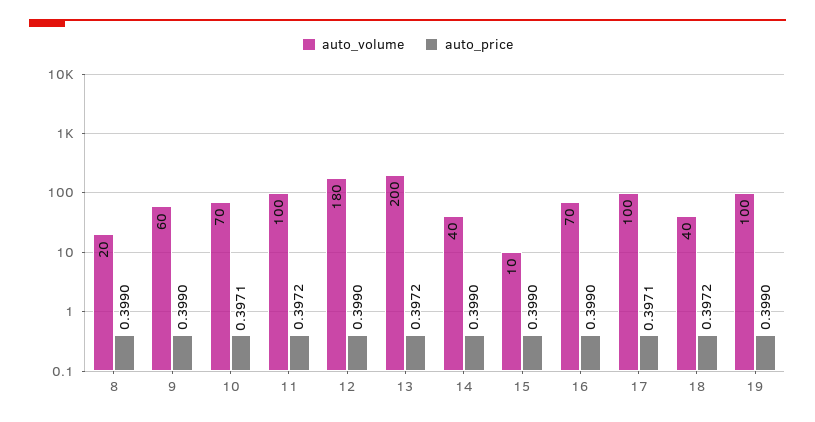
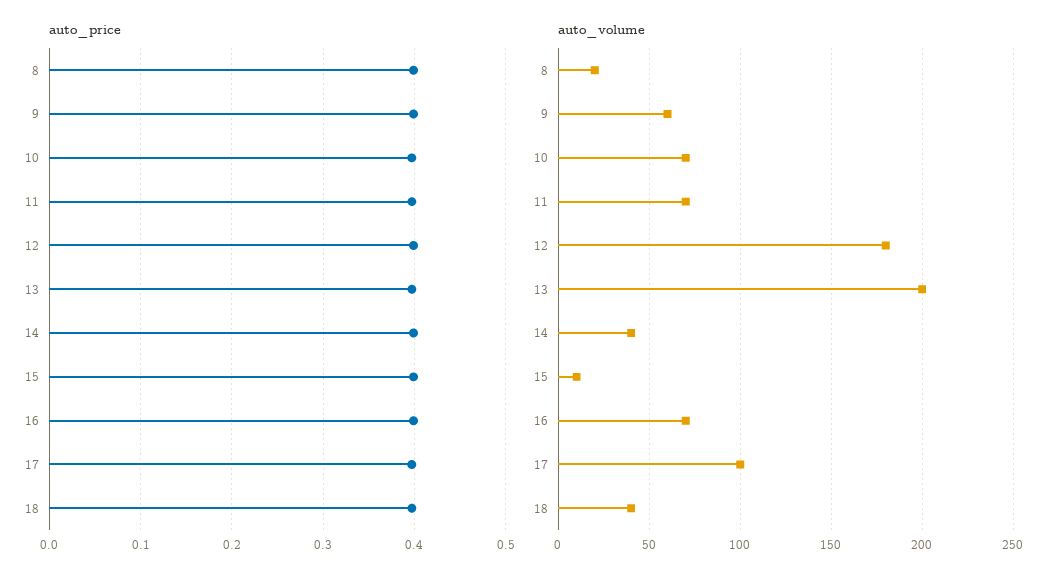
  {
    "auto_volume": {
      "8": 20,
      "9": 60,
      "10": 70,
-     "11": 100,
+     "11": 70,
      "12": 180,
      "13": 200,
      "14": 40,
      "15": 10,
      "16": 70,
      "17": 100,
-     "18": 40,
+     "18": 40
-     "19": 100
    },
    "auto_price": {
      "8": 0.399,
      "9": 0.399,
      "10": 0.3971,
      "11": 0.3972,
      "12": 0.399,
      "13": 0.3972,
      "14": 0.399,
      "15": 0.399,
      "16": 0.399,
      "17": 0.3971,
-     "18": 0.3972,
+     "18": 0.3972
-     "19": 0.399
    }
  }

